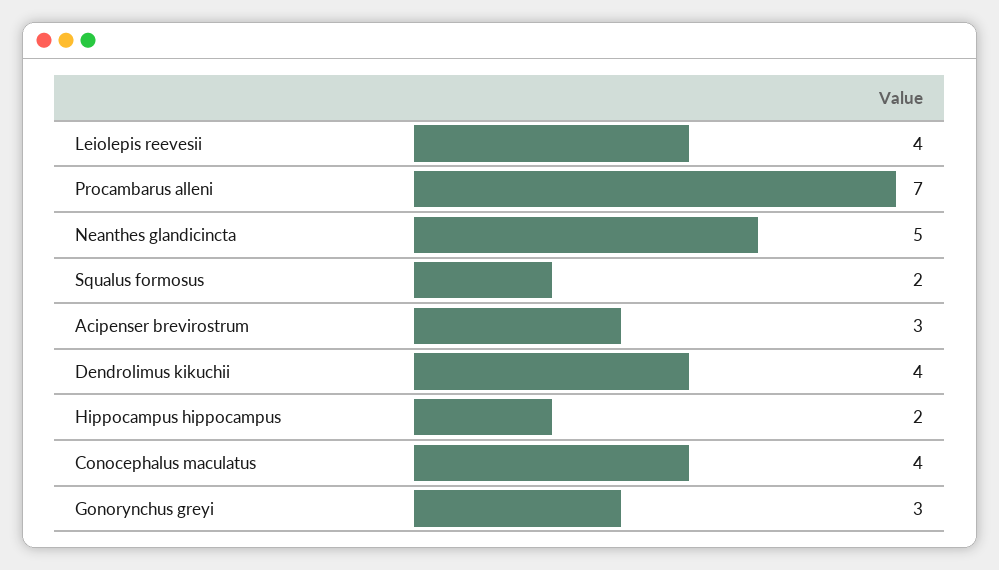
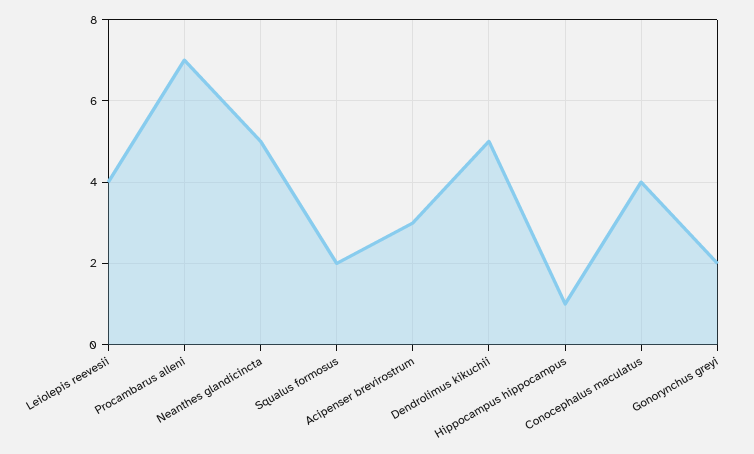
  {
    "Leiolepis reevesii": 4,
    "Procambarus alleni": 7,
    "Neanthes glandicincta": 5,
    "Squalus formosus": 2,
    "Acipenser brevirostrum": 3,
-   "Dendrolimus kikuchii": 4,
+   "Dendrolimus kikuchii": 5,
-   "Hippocampus hippocampus": 2,
+   "Hippocampus hippocampus": 1,
    "Conocephalus maculatus": 4,
-   "Gonorynchus greyi": 3
+   "Gonorynchus greyi": 2
  }

